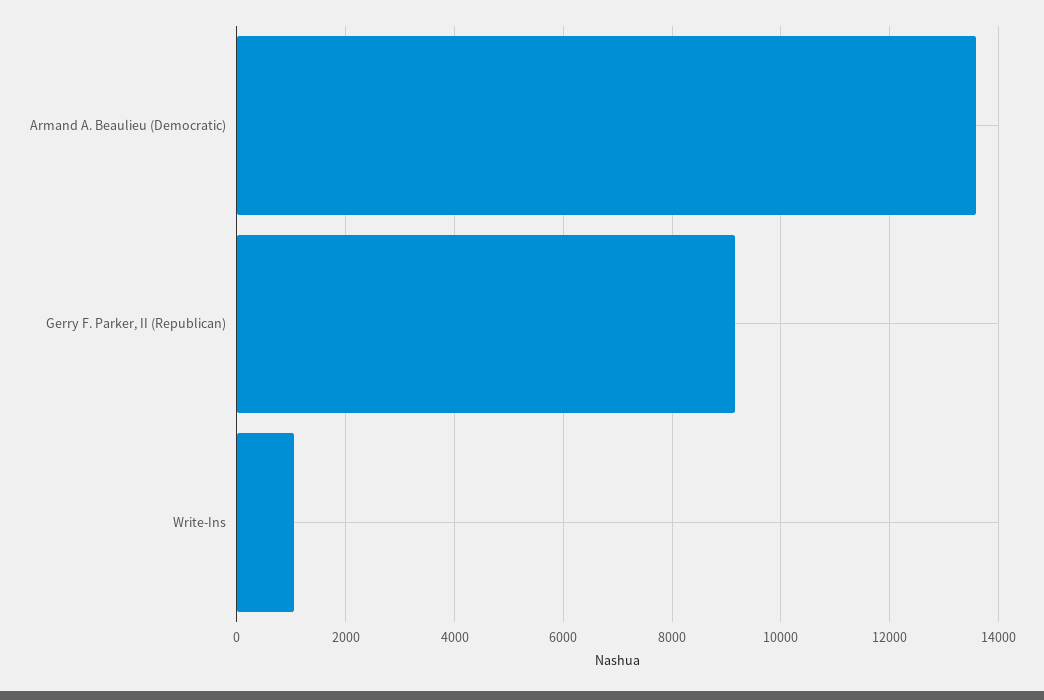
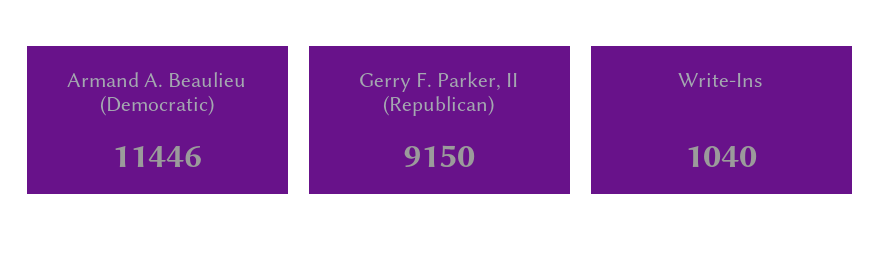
  {
-   "Armand A. Beaulieu (Democratic)": 13600,
+   "Armand A. Beaulieu (Democratic)": 11446,
    "Gerry F. Parker, II (Republican)": 9150,
    "Write-Ins": 1040
  }

